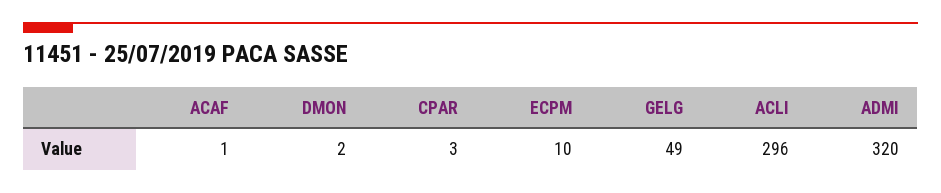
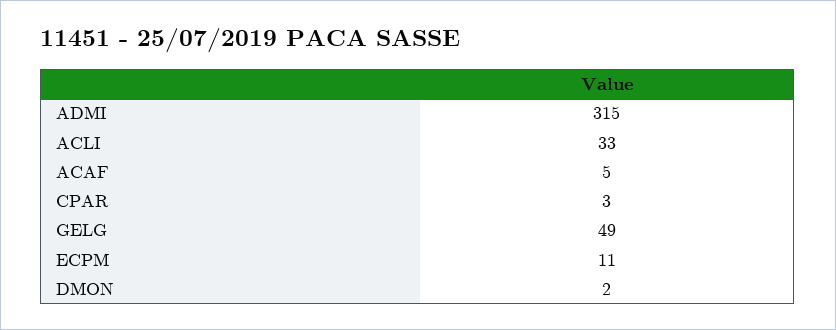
  {
-   "ACAF": 1,
+   "ACAF": 5,
    "DMON": 2,
    "CPAR": 3,
-   "ECPM": 10,
+   "ECPM": 11,
    "GELG": 49,
-   "ACLI": 296,
+   "ACLI": 33,
-   "ADMI": 320
+   "ADMI": 315
  }

